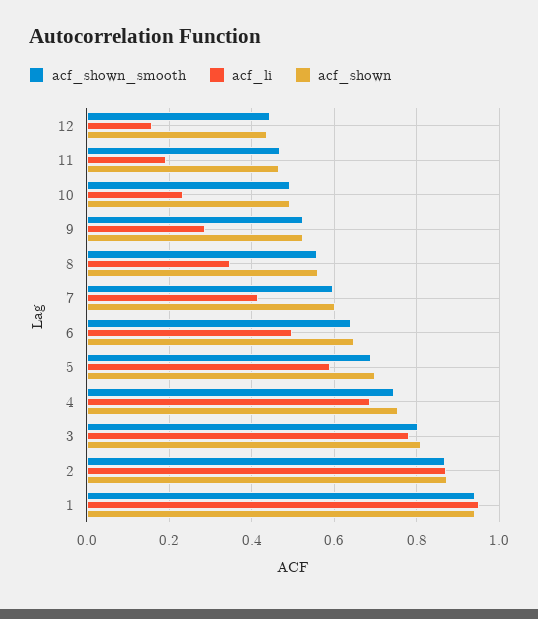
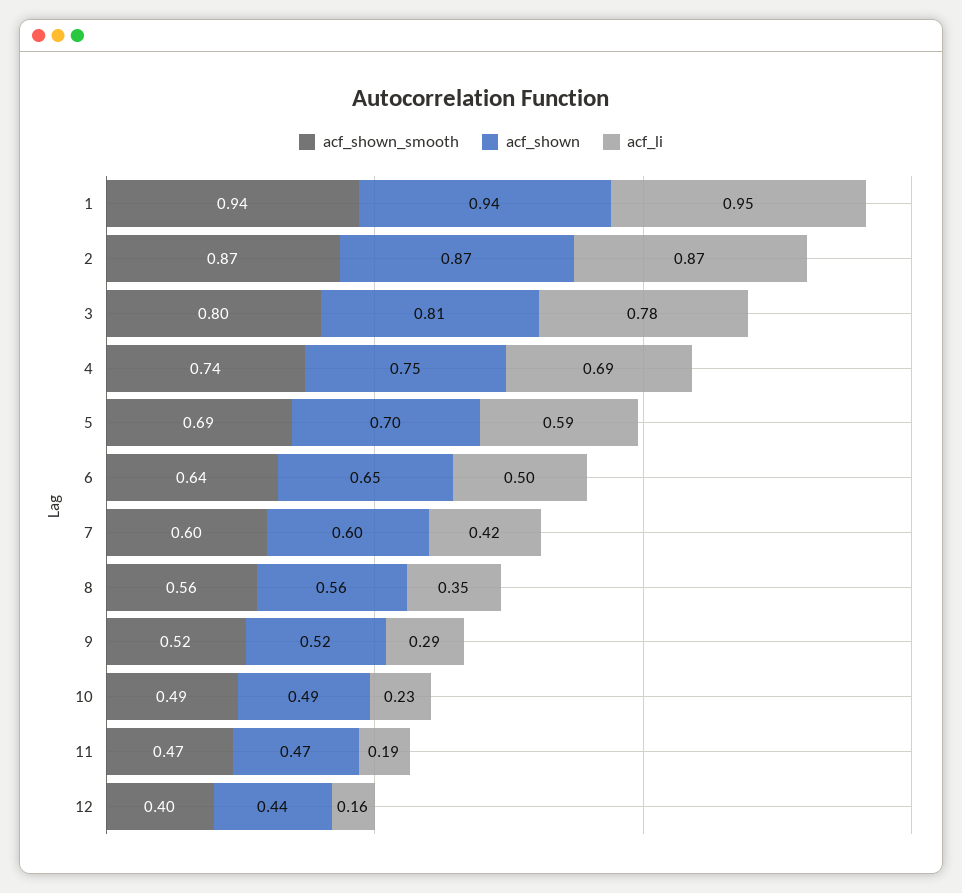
  {
    "acf_shown_smooth": {
-     "12": 0.44,
+     "12": 0.4,
      "11": 0.47,
      "10": 0.49,
      "9": 0.52,
      "8": 0.56,
      "7": 0.6,
      "6": 0.64,
      "5": 0.69,
      "4": 0.74,
      "3": 0.8,
      "2": 0.87,
      "1": 0.94
    },
    "acf_li": {
      "12": 0.16,
      "11": 0.19,
      "10": 0.23,
      "9": 0.29,
      "8": 0.35,
      "7": 0.42,
      "6": 0.5,
      "5": 0.59,
      "4": 0.69,
      "3": 0.78,
      "2": 0.87,
      "1": 0.95
    },
    "acf_shown": {
      "12": 0.44,
      "11": 0.47,
      "10": 0.49,
      "9": 0.52,
      "8": 0.56,
      "7": 0.6,
      "6": 0.65,
      "5": 0.7,
      "4": 0.75,
      "3": 0.81,
      "2": 0.87,
      "1": 0.94
    }
  }

